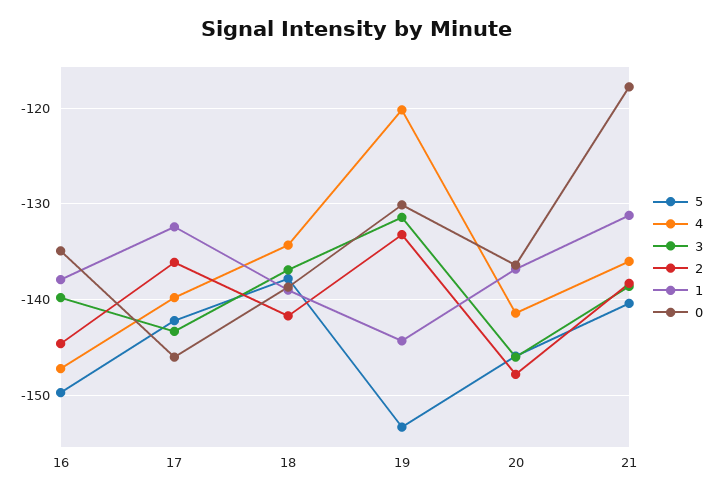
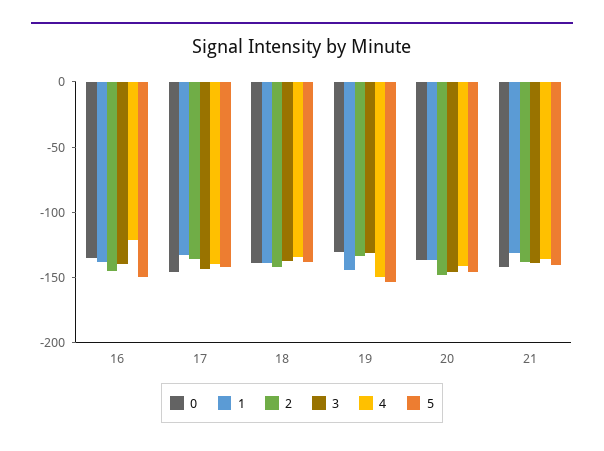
  {
    "5": {
      "16": -150,
      "17": -142,
      "18": -138,
      "19": -153,
      "20": -146,
      "21": -140
    },
    "4": {
-     "16": -147,
+     "16": -120,
      "17": -140,
      "18": -134,
-     "19": -120,
+     "19": -150,
      "20": -141,
      "21": -136
    },
    "3": {
      "16": -140,
      "17": -143,
      "18": -137,
      "19": -131,
      "20": -146,
      "21": -139
    },
    "2": {
      "16": -145,
      "17": -136,
      "18": -142,
      "19": -133,
      "20": -148,
      "21": -138
    },
    "1": {
      "16": -138,
      "17": -132,
      "18": -139,
      "19": -144,
      "20": -137,
      "21": -131
    },
    "0": {
      "16": -135,
      "17": -146,
      "18": -139,
      "19": -130,
      "20": -136,
-     "21": -118
+     "21": -140
    }
  }

